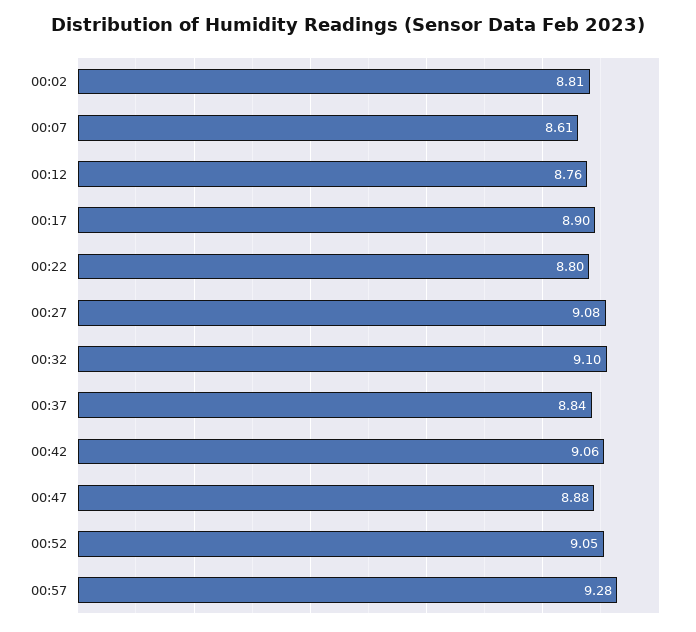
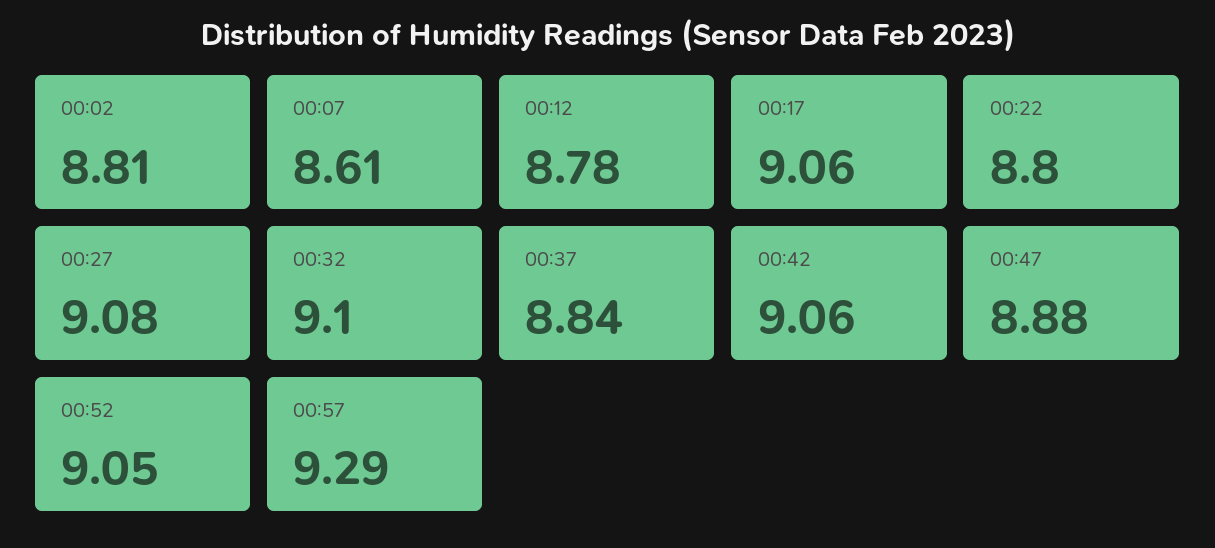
  {
    "00:02": 8.81,
    "00:07": 8.61,
-   "00:12": 8.76,
+   "00:12": 8.78,
-   "00:17": 8.9,
+   "00:17": 9.06,
    "00:22": 8.8,
    "00:27": 9.08,
    "00:32": 9.1,
    "00:37": 8.84,
    "00:42": 9.06,
    "00:47": 8.88,
    "00:52": 9.05,
-   "00:57": 9.28
+   "00:57": 9.29
  }

